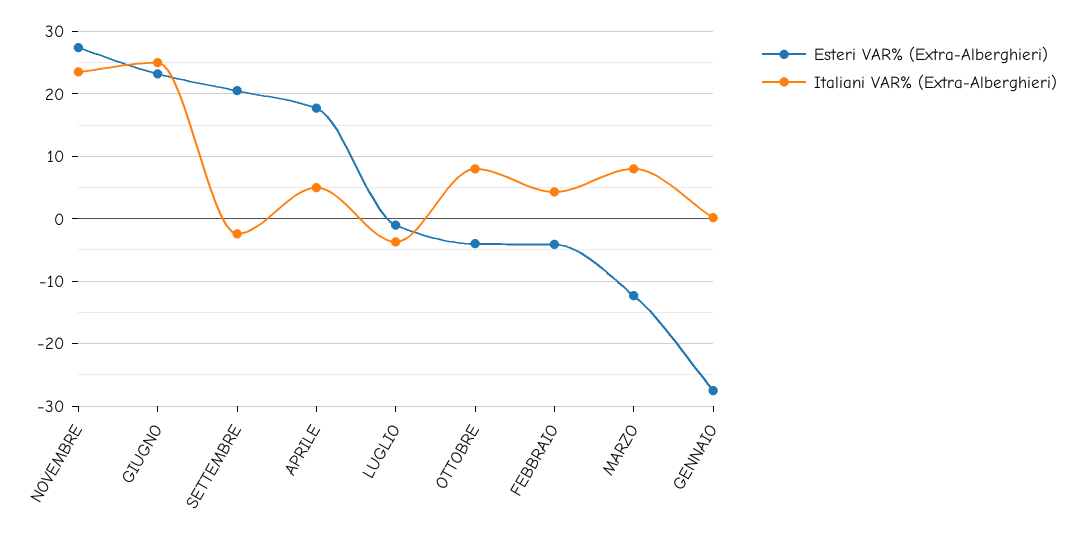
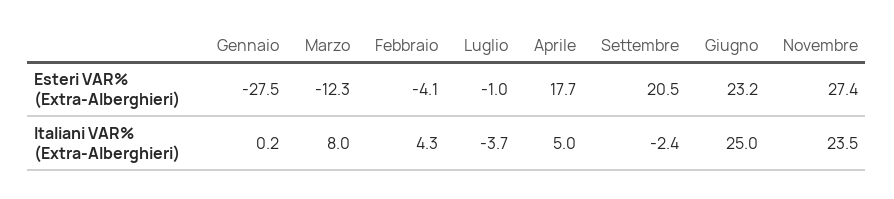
  {
    "Esteri VAR% (Extra-Alberghieri)": {
      "NOVEMBRE": 27.4,
      "GIUGNO": 23.2,
      "SETTEMBRE": 20.5,
      "APRILE": 17.7,
      "LUGLIO": -1,
-     "OTTOBRE": -4,
      "FEBBRAIO": -4.1,
      "MARZO": -12.3,
      "GENNAIO": -27.5
    },
    "Italiani VAR% (Extra-Alberghieri)": {
      "NOVEMBRE": 23.5,
      "GIUGNO": 25,
      "SETTEMBRE": -2.4,
      "APRILE": 5,
      "LUGLIO": -3.7,
-     "OTTOBRE": 8,
      "FEBBRAIO": 4.3,
      "MARZO": 8,
      "GENNAIO": 0.2
    }
  }

